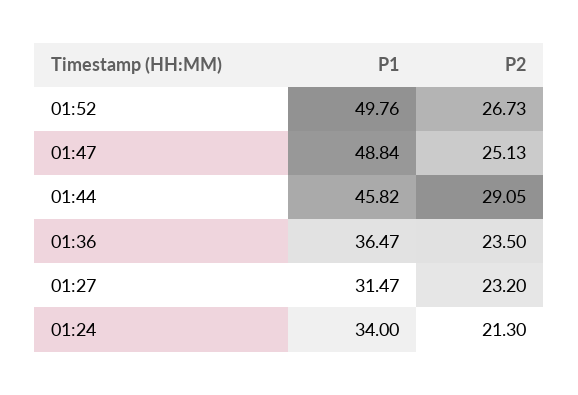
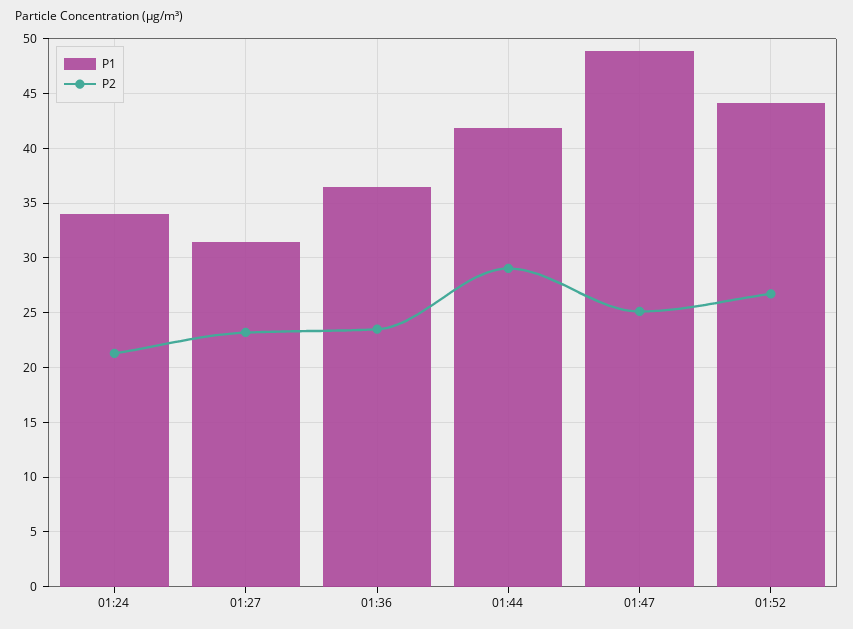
  {
    "P1": {
-     "01:52": 49.76,
+     "01:52": 44,
      "01:47": 48.84,
-     "01:44": 45.82,
+     "01:44": 42,
      "01:36": 36.47,
      "01:27": 31.47,
      "01:24": 34
    },
    "P2": {
      "01:52": 26.73,
      "01:47": 25.13,
      "01:44": 29.05,
      "01:36": 23.5,
      "01:27": 23.2,
      "01:24": 21.3
    }
  }

